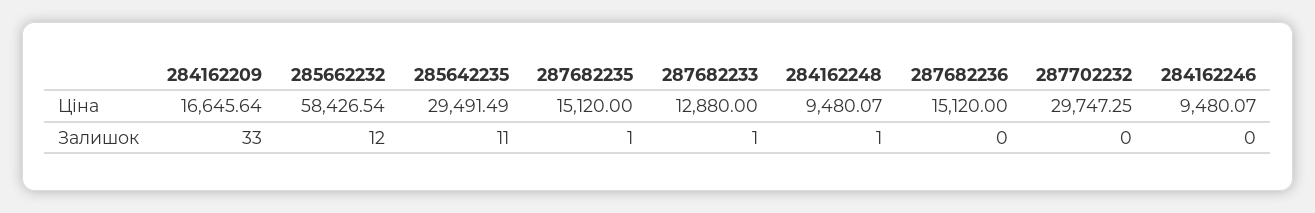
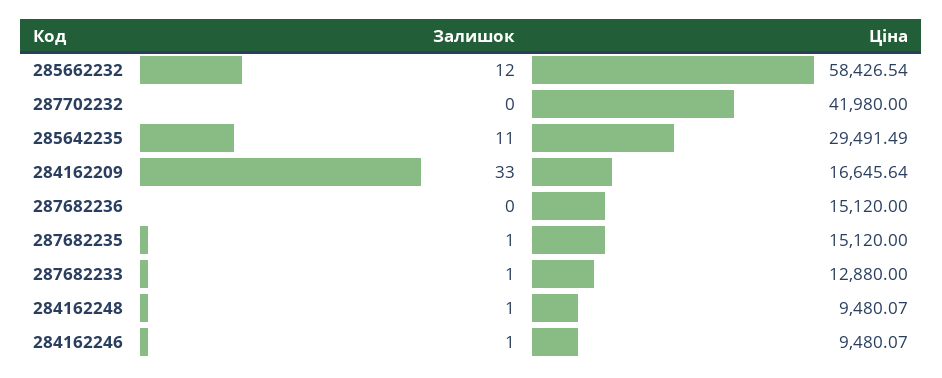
  {
    "284162209": {
      "Ціна": 16645.64,
      "Залишок": 33
    },
    "285662232": {
      "Ціна": 58426.54,
      "Залишок": 12
    },
    "285642235": {
      "Ціна": 29491.49,
      "Залишок": 11
    },
    "287682235": {
      "Ціна": 15120,
      "Залишок": 1
    },
    "287682233": {
      "Ціна": 12880,
      "Залишок": 1
    },
    "284162248": {
      "Ціна": 9480.07,
      "Залишок": 1
    },
    "287682236": {
      "Ціна": 15120,
      "Залишок": 0
    },
    "287702232": {
-     "Ціна": 29747.25,
+     "Ціна": 41980,
      "Залишок": 0
    },
    "284162246": {
      "Ціна": 9480.07,
-     "Залишок": 0
+     "Залишок": 1
    }
  }

